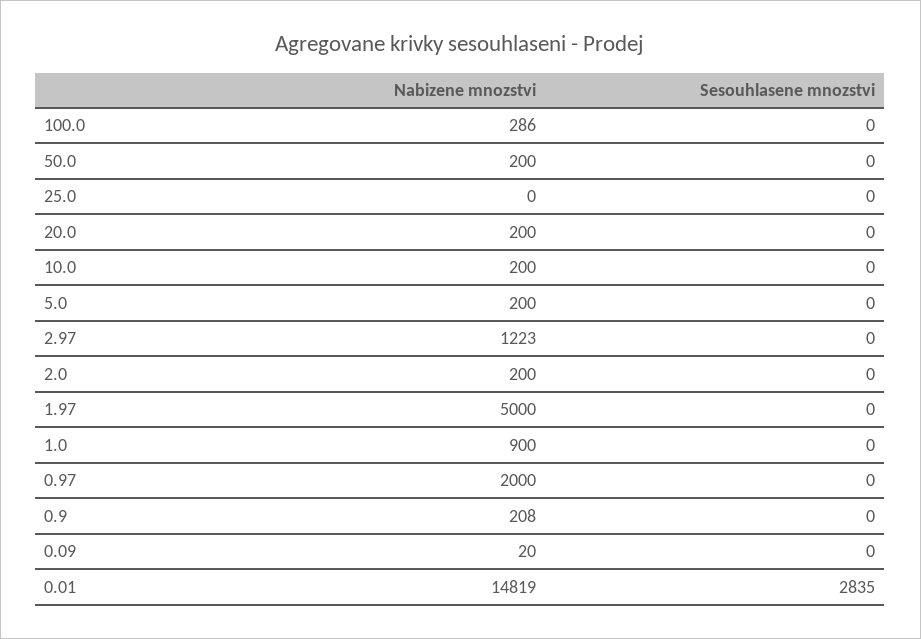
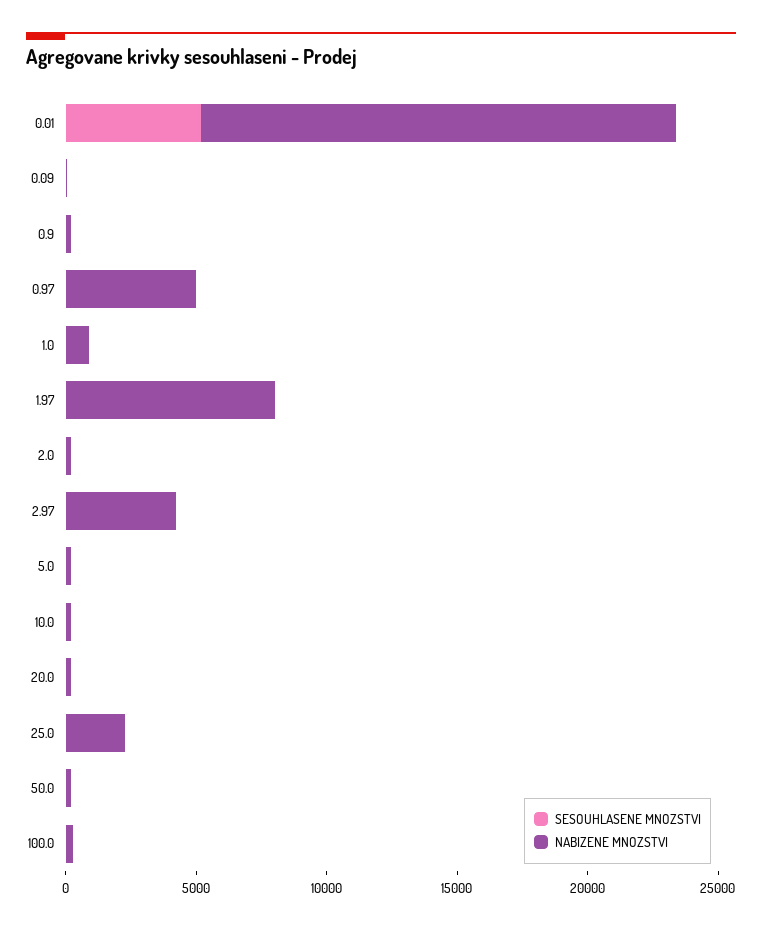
  {
    "Nabizene mnozstvi": {
      "100.0": 286,
      "50.0": 200,
-     "25.0": 0,
+     "25.0": 2000,
      "20.0": 200,
      "10.0": 200,
      "5.0": 200,
-     "2.97": 1223,
+     "2.97": 4000,
      "2.0": 200,
-     "1.97": 5000,
+     "1.97": 8000,
      "1.0": 900,
-     "0.97": 2000,
+     "0.97": 5000,
      "0.9": 208,
      "0.09": 20,
-     "0.01": 14819
+     "0.01": 18000
    },
    "Sesouhlasene mnozstvi": {
      "100.0": 0,
      "50.0": 0,
      "25.0": 0,
      "20.0": 0,
      "10.0": 0,
      "5.0": 0,
      "2.97": 0,
      "2.0": 0,
      "1.97": 0,
      "1.0": 0,
      "0.97": 0,
      "0.9": 0,
      "0.09": 0,
-     "0.01": 2835
+     "0.01": 5000
    }
  }

